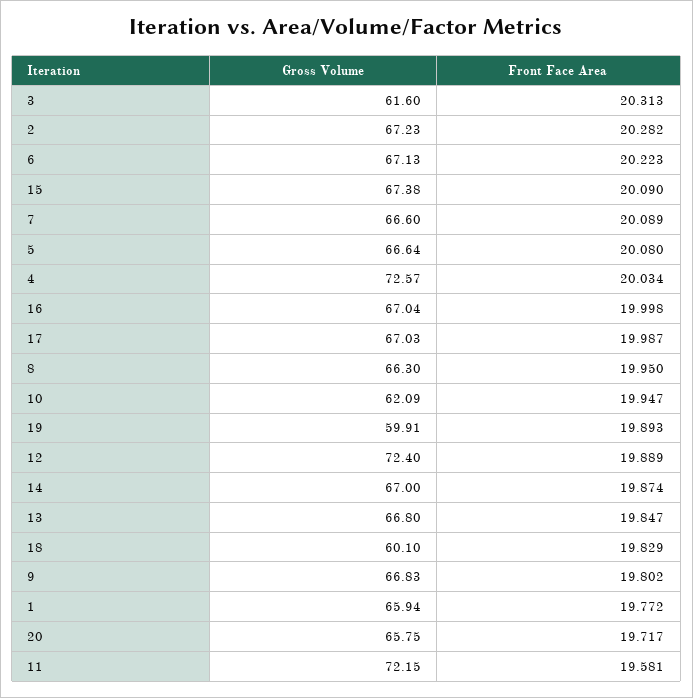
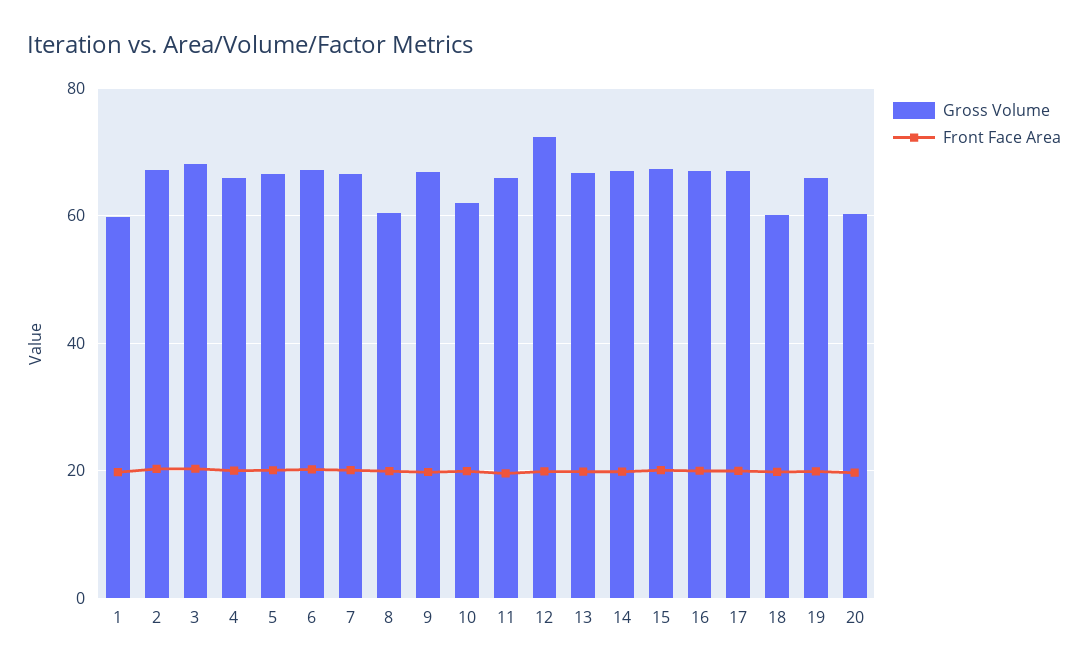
  {
    "Gross Volume": {
-     "3": 61.6,
+     "3": 68,
      "2": 67.23,
      "6": 67.13,
      "15": 67.38,
      "7": 66.6,
      "5": 66.64,
-     "4": 72.57,
+     "4": 66,
      "16": 67.04,
      "17": 67.03,
-     "8": 66.3,
+     "8": 60,
      "10": 62.09,
-     "19": 59.91,
+     "19": 66,
      "12": 72.4,
      "14": 67,
      "13": 66.8,
      "18": 60.1,
      "9": 66.83,
-     "1": 65.94,
+     "1": 60,
-     "20": 65.75,
+     "20": 60,
-     "11": 72.15
+     "11": 66
    },
    "Front Face Area": {
      "3": 20.313,
      "2": 20.282,
      "6": 20.223,
      "15": 20.09,
      "7": 20.089,
      "5": 20.08,
      "4": 20.034,
      "16": 19.998,
      "17": 19.987,
      "8": 19.95,
      "10": 19.947,
      "19": 19.893,
      "12": 19.889,
      "14": 19.874,
      "13": 19.847,
      "18": 19.829,
      "9": 19.802,
      "1": 19.772,
      "20": 19.717,
      "11": 19.581
    }
  }

